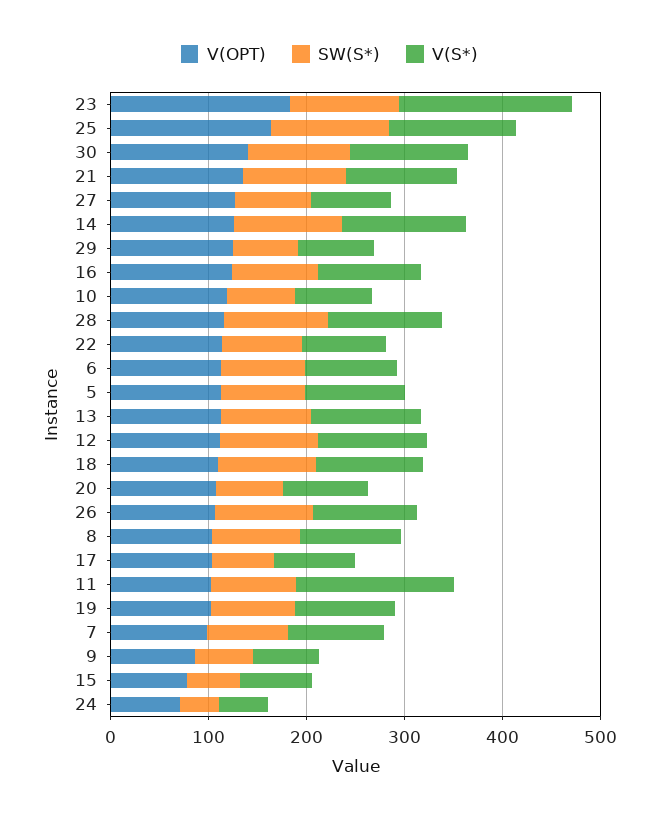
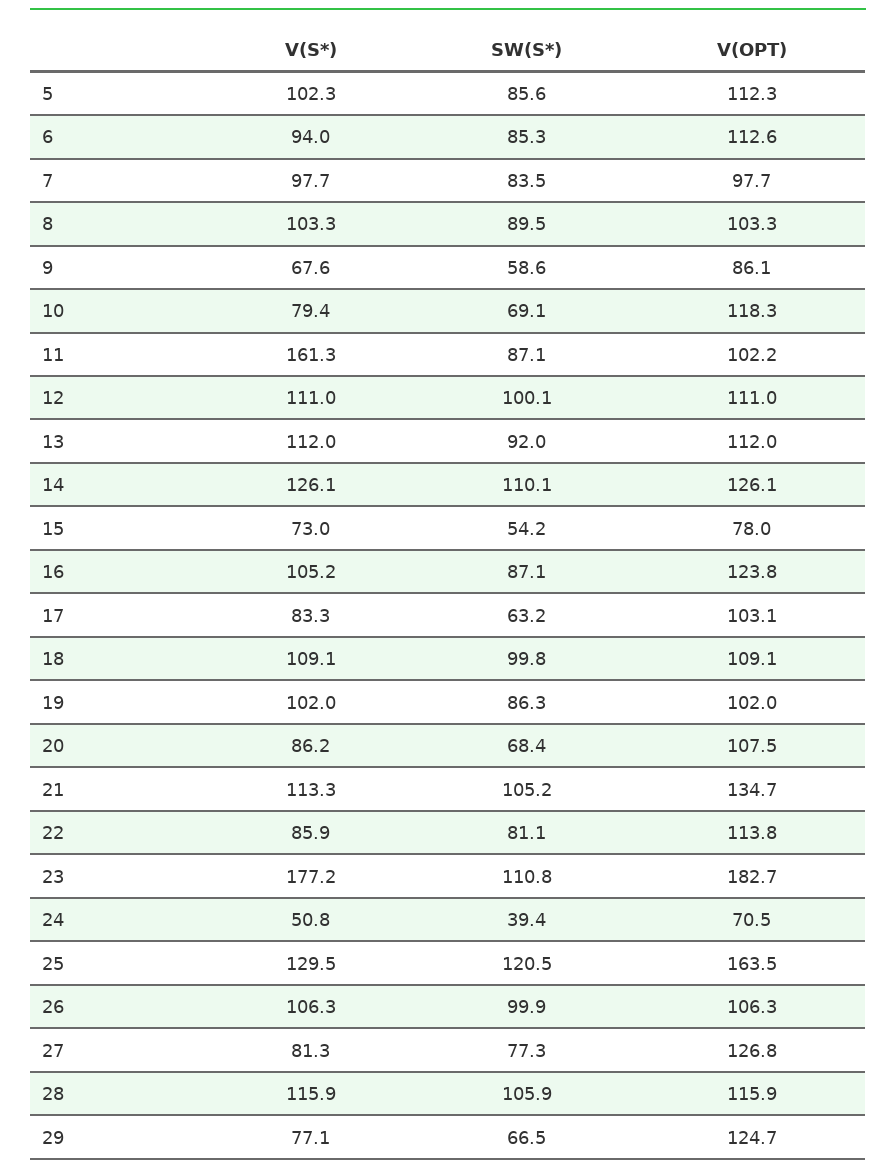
  {
    "V(OPT)": {
      "23": 182.7,
      "25": 163.5,
-     "30": 140,
      "21": 134.7,
      "27": 126.8,
      "14": 126.1,
      "29": 124.7,
      "16": 123.8,
      "10": 118.3,
      "28": 115.9,
      "22": 113.8,
      "6": 112.6,
      "5": 112.3,
      "13": 112,
      "12": 111,
      "18": 109.1,
      "20": 107.5,
      "26": 106.3,
      "8": 103.3,
      "17": 103.1,
      "11": 102.2,
      "19": 102,
      "7": 97.7,
      "9": 86.1,
      "15": 78,
      "24": 70.5
    },
    "SW(S*)": {
      "23": 110.8,
      "25": 120.5,
-     "30": 100,
      "21": 105.2,
      "27": 77.3,
      "14": 110.1,
      "29": 66.5,
      "16": 87.1,
      "10": 69.1,
      "28": 105.9,
      "22": 81.1,
      "6": 85.3,
      "5": 85.6,
      "13": 92,
      "12": 100.1,
      "18": 99.8,
      "20": 68.4,
      "26": 99.9,
      "8": 89.5,
      "17": 63.2,
      "11": 87.1,
      "19": 86.3,
      "7": 83.5,
      "9": 58.6,
      "15": 54.2,
      "24": 39.4
    },
    "V(S*)": {
      "23": 177.2,
      "25": 129.5,
-     "30": 120,
      "21": 113.3,
      "27": 81.3,
      "14": 126.1,
      "29": 77.1,
      "16": 105.2,
      "10": 79.4,
      "28": 115.9,
      "22": 85.9,
      "6": 94,
      "5": 102.3,
      "13": 112,
      "12": 111,
      "18": 109.1,
      "20": 86.2,
      "26": 106.3,
      "8": 103.3,
      "17": 83.3,
      "11": 161.3,
      "19": 102,
      "7": 97.7,
      "9": 67.6,
      "15": 73,
      "24": 50.8
    }
  }

